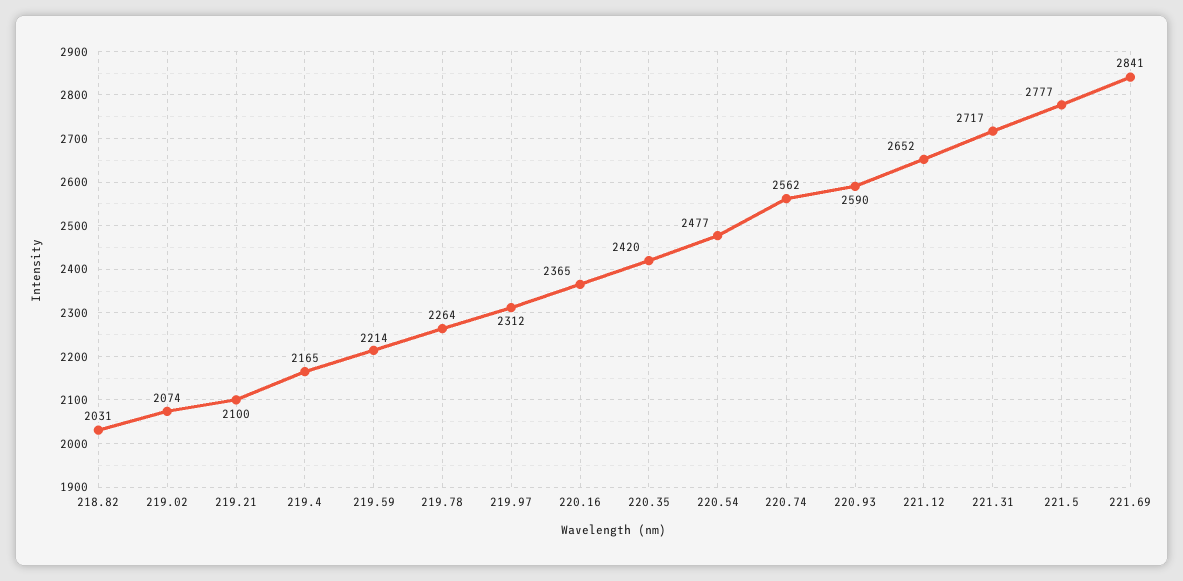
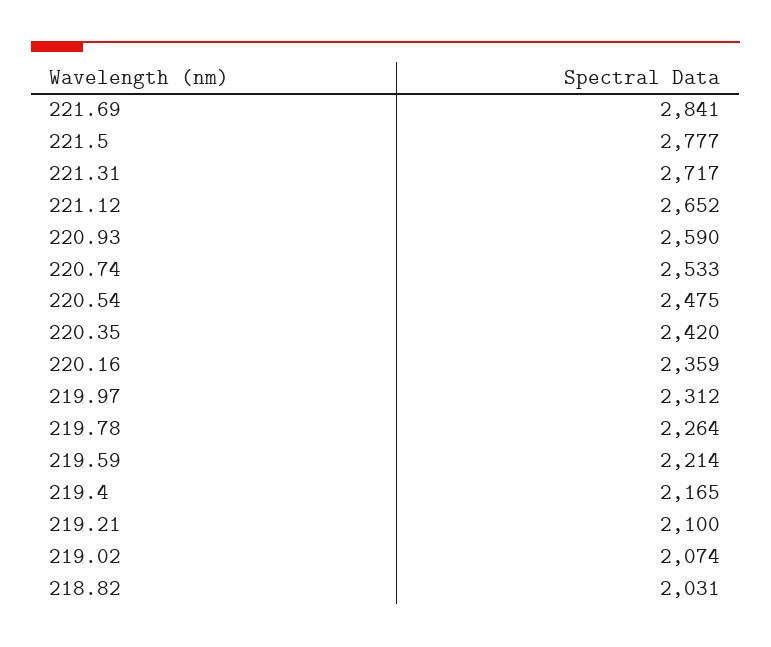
  {
    "218.82": 2031,
    "219.02": 2074,
    "219.21": 2100,
    "219.4": 2165,
    "219.59": 2214,
    "219.78": 2264,
    "219.97": 2312,
-   "220.16": 2365,
+   "220.16": 2359,
    "220.35": 2420,
-   "220.54": 2477,
+   "220.54": 2475,
-   "220.74": 2562,
+   "220.74": 2533,
    "220.93": 2590,
    "221.12": 2652,
    "221.31": 2717,
    "221.5": 2777,
    "221.69": 2841
  }

